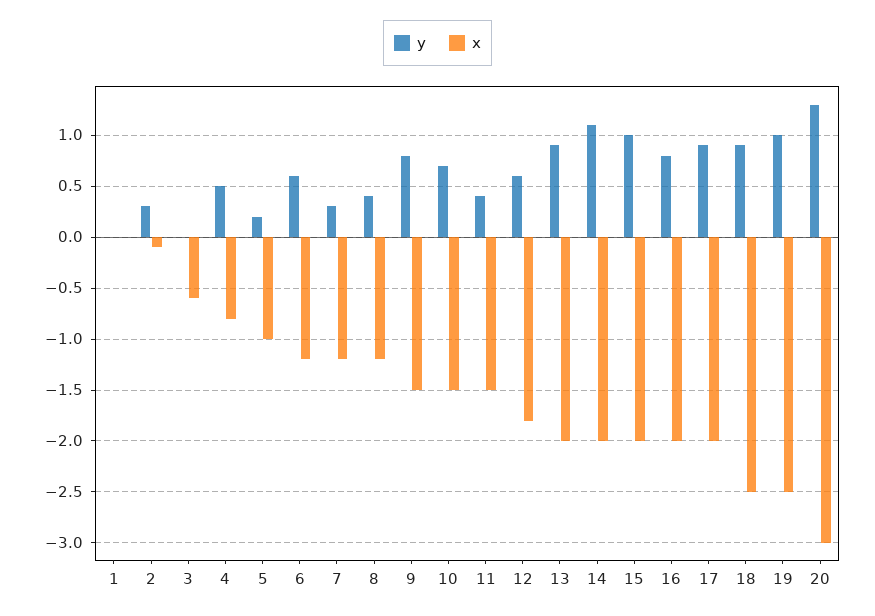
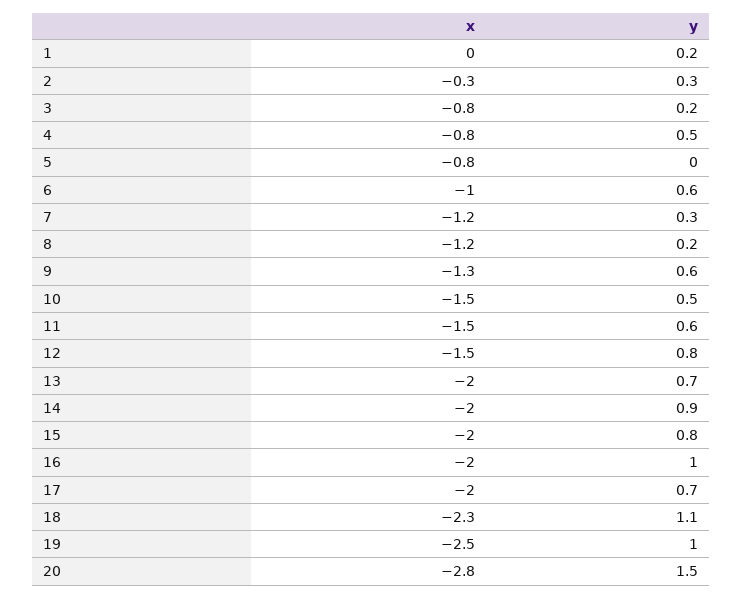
  {
    "y": {
-     "1": 0,
+     "1": 0.2,
      "2": 0.3,
-     "3": 0,
+     "3": 0.2,
      "4": 0.5,
-     "5": 0.2,
+     "5": 0,
      "6": 0.6,
      "7": 0.3,
-     "8": 0.4,
+     "8": 0.2,
-     "9": 0.8,
+     "9": 0.6,
-     "10": 0.7,
+     "10": 0.5,
-     "11": 0.4,
+     "11": 0.6,
-     "12": 0.6,
+     "12": 0.8,
-     "13": 0.9,
+     "13": 0.7,
-     "14": 1.1,
+     "14": 0.9,
-     "15": 1,
+     "15": 0.8,
-     "16": 0.8,
+     "16": 1,
-     "17": 0.9,
+     "17": 0.7,
-     "18": 0.9,
+     "18": 1.1,
      "19": 1,
-     "20": 1.3
+     "20": 1.5
    },
    "x": {
      "1": 0,
-     "2": -0.1,
+     "2": -0.3,
-     "3": -0.6,
+     "3": -0.8,
      "4": -0.8,
-     "5": -1,
+     "5": -0.8,
-     "6": -1.2,
+     "6": -1,
      "7": -1.2,
      "8": -1.2,
-     "9": -1.5,
+     "9": -1.3,
      "10": -1.5,
      "11": -1.5,
-     "12": -1.8,
+     "12": -1.5,
      "13": -2,
      "14": -2,
      "15": -2,
      "16": -2,
      "17": -2,
-     "18": -2.5,
+     "18": -2.3,
      "19": -2.5,
-     "20": -3
+     "20": -2.8
    }
  }

